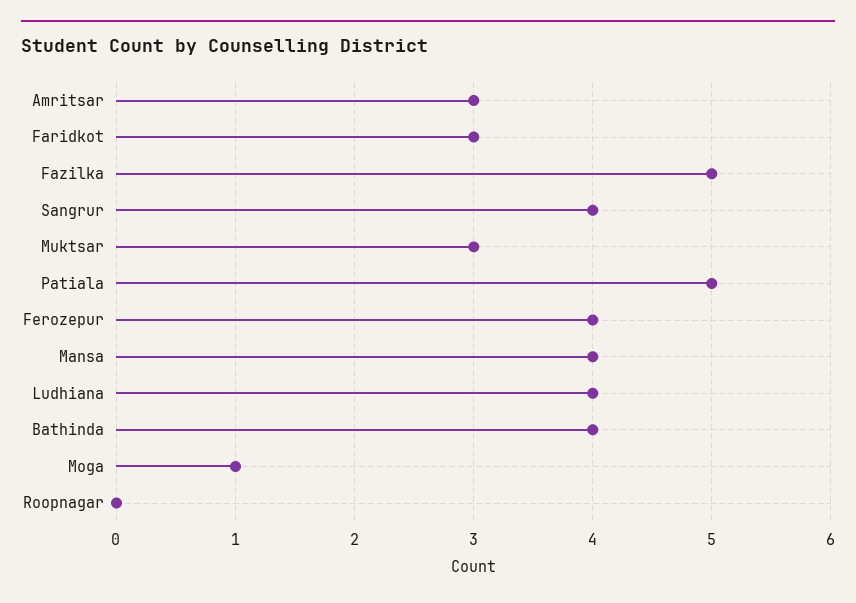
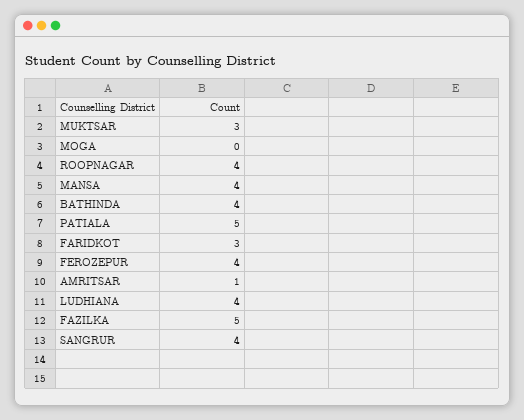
  {
-   "Amritsar": 3,
+   "Amritsar": 1,
    "Faridkot": 3,
    "Fazilka": 5,
    "Sangrur": 4,
    "Muktsar": 3,
    "Patiala": 5,
    "Ferozepur": 4,
    "Mansa": 4,
    "Ludhiana": 4,
    "Bathinda": 4,
-   "Moga": 1,
+   "Moga": 0,
-   "Roopnagar": 0
+   "Roopnagar": 4
  }

